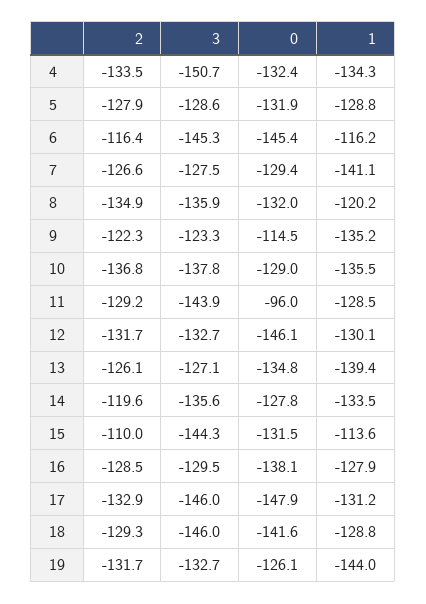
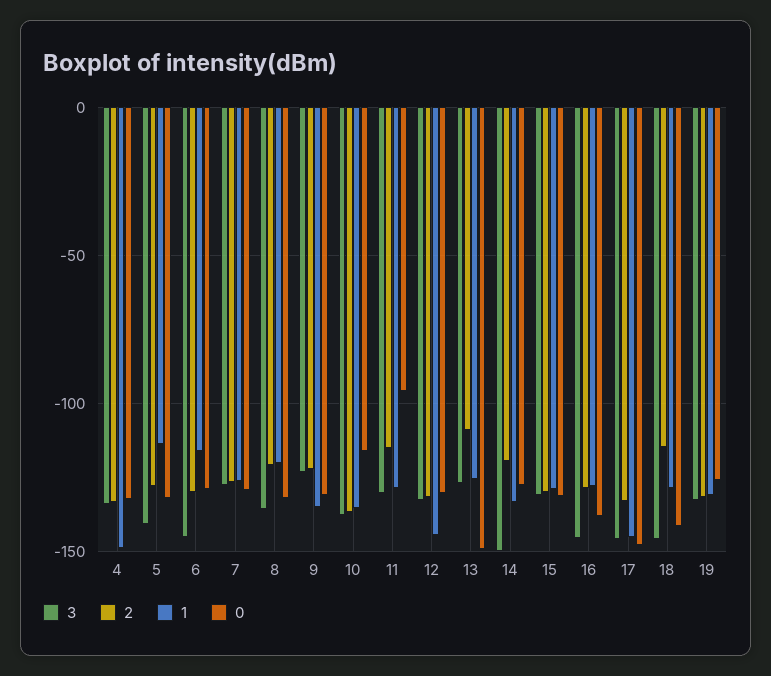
  {
    "2": {
      "4": -133.5,
      "5": -127.9,
-     "6": -116.4,
+     "6": -130,
      "7": -126.6,
-     "8": -134.9,
+     "8": -120,
      "9": -122.3,
      "10": -136.8,
-     "11": -129.2,
+     "11": -115,
      "12": -131.7,
-     "13": -126.1,
+     "13": -110,
      "14": -119.6,
-     "15": -110,
+     "15": -130,
      "16": -128.5,
      "17": -132.9,
-     "18": -129.3,
+     "18": -115,
      "19": -131.7
    },
    "3": {
-     "4": -150.7,
+     "4": -135,
-     "5": -128.6,
+     "5": -140,
      "6": -145.3,
      "7": -127.5,
      "8": -135.9,
      "9": -123.3,
      "10": -137.8,
-     "11": -143.9,
+     "11": -130,
      "12": -132.7,
      "13": -127.1,
-     "14": -135.6,
+     "14": -150,
-     "15": -144.3,
+     "15": -130,
-     "16": -129.5,
+     "16": -145,
      "17": -146,
      "18": -146,
      "19": -132.7
    },
    "0": {
      "4": -132.4,
      "5": -131.9,
-     "6": -145.4,
+     "6": -130,
      "7": -129.4,
      "8": -132,
-     "9": -114.5,
+     "9": -130,
-     "10": -129,
+     "10": -115,
      "11": -96,
-     "12": -146.1,
+     "12": -130,
-     "13": -134.8,
+     "13": -150,
      "14": -127.8,
      "15": -131.5,
      "16": -138.1,
      "17": -147.9,
      "18": -141.6,
      "19": -126.1
    },
    "1": {
-     "4": -134.3,
+     "4": -150,
-     "5": -128.8,
+     "5": -115,
      "6": -116.2,
-     "7": -141.1,
+     "7": -125,
      "8": -120.2,
      "9": -135.2,
      "10": -135.5,
      "11": -128.5,
-     "12": -130.1,
+     "12": -145,
-     "13": -139.4,
+     "13": -125,
      "14": -133.5,
-     "15": -113.6,
+     "15": -130,
      "16": -127.9,
-     "17": -131.2,
+     "17": -145,
      "18": -128.8,
-     "19": -144
+     "19": -130
    }
  }

